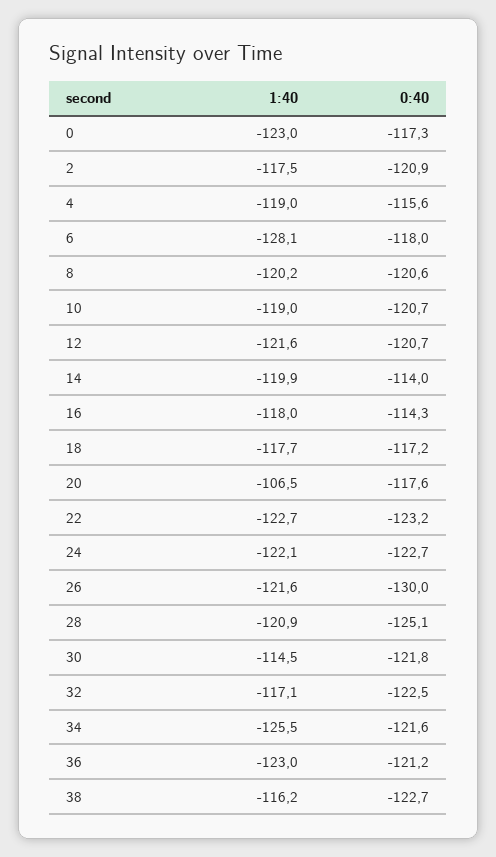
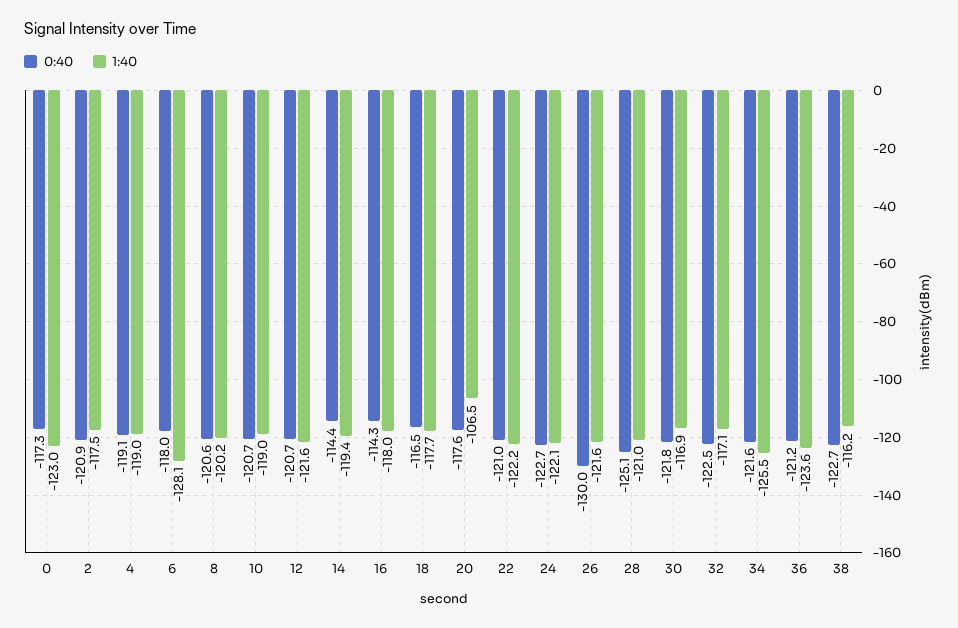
  {
    "1:40": {
      "0": -123,
      "2": -117.5,
      "4": -119,
      "6": -128.1,
      "8": -120.2,
      "10": -119,
      "12": -121.6,
-     "14": -119.9,
+     "14": -119.4,
      "16": -118,
      "18": -117.7,
      "20": -106.5,
-     "22": -122.7,
+     "22": -122.2,
      "24": -122.1,
      "26": -121.6,
-     "28": -120.9,
+     "28": -121,
-     "30": -114.5,
+     "30": -116.9,
      "32": -117.1,
      "34": -125.5,
-     "36": -123,
+     "36": -123.6,
      "38": -116.2
    },
    "0:40": {
      "0": -117.3,
      "2": -120.9,
-     "4": -115.6,
+     "4": -119.1,
      "6": -118,
      "8": -120.6,
      "10": -120.7,
      "12": -120.7,
-     "14": -114,
+     "14": -114.4,
      "16": -114.3,
-     "18": -117.2,
+     "18": -116.5,
      "20": -117.6,
-     "22": -123.2,
+     "22": -121,
      "24": -122.7,
      "26": -130,
      "28": -125.1,
      "30": -121.8,
      "32": -122.5,
      "34": -121.6,
      "36": -121.2,
      "38": -122.7
    }
  }

